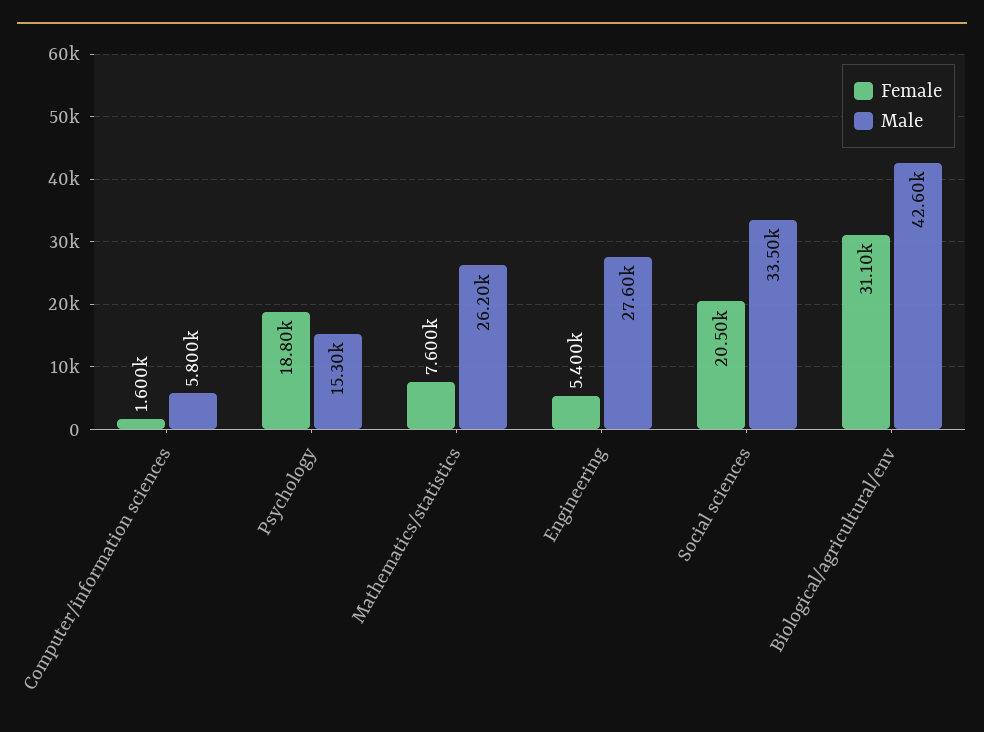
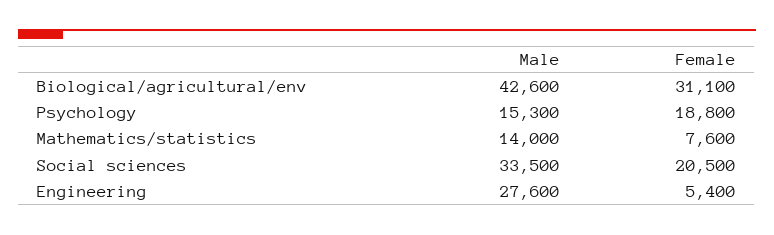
  {
    "Female": {
-     "Computer/information sciences": 1600,
      "Psychology": 18800,
      "Mathematics/statistics": 7600,
      "Engineering": 5400,
      "Social sciences": 20500,
      "Biological/agricultural/env": 31100
    },
    "Male": {
-     "Computer/information sciences": 5800,
      "Psychology": 15300,
-     "Mathematics/statistics": 26200,
+     "Mathematics/statistics": 14000,
      "Engineering": 27600,
      "Social sciences": 33500,
      "Biological/agricultural/env": 42600
    }
  }

